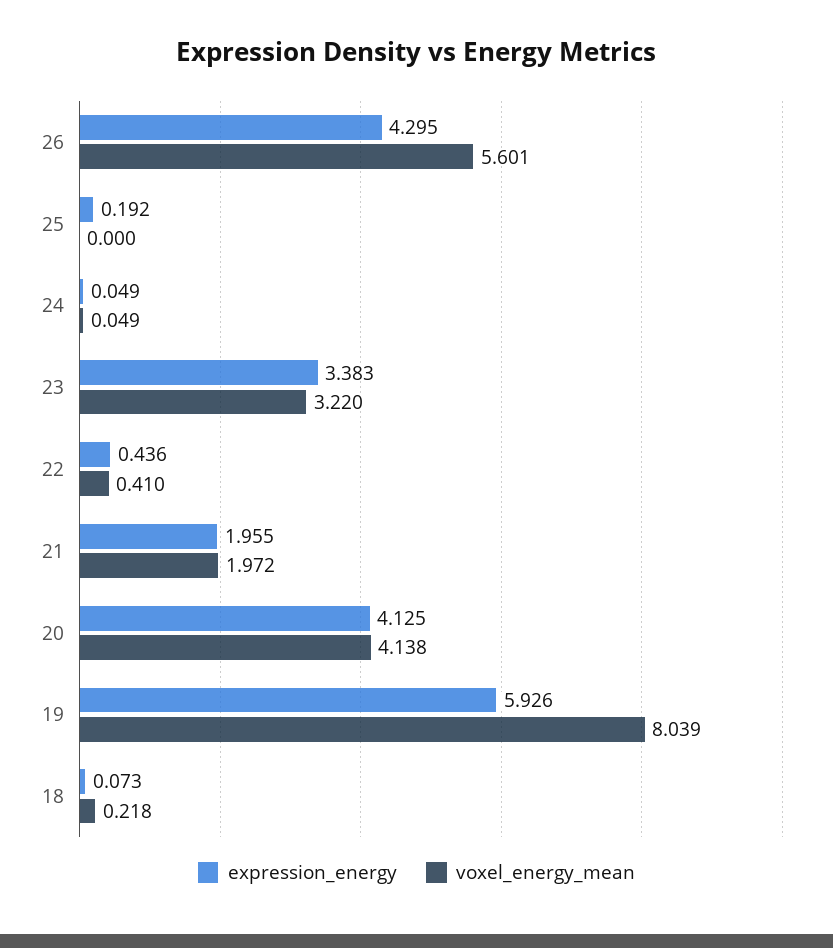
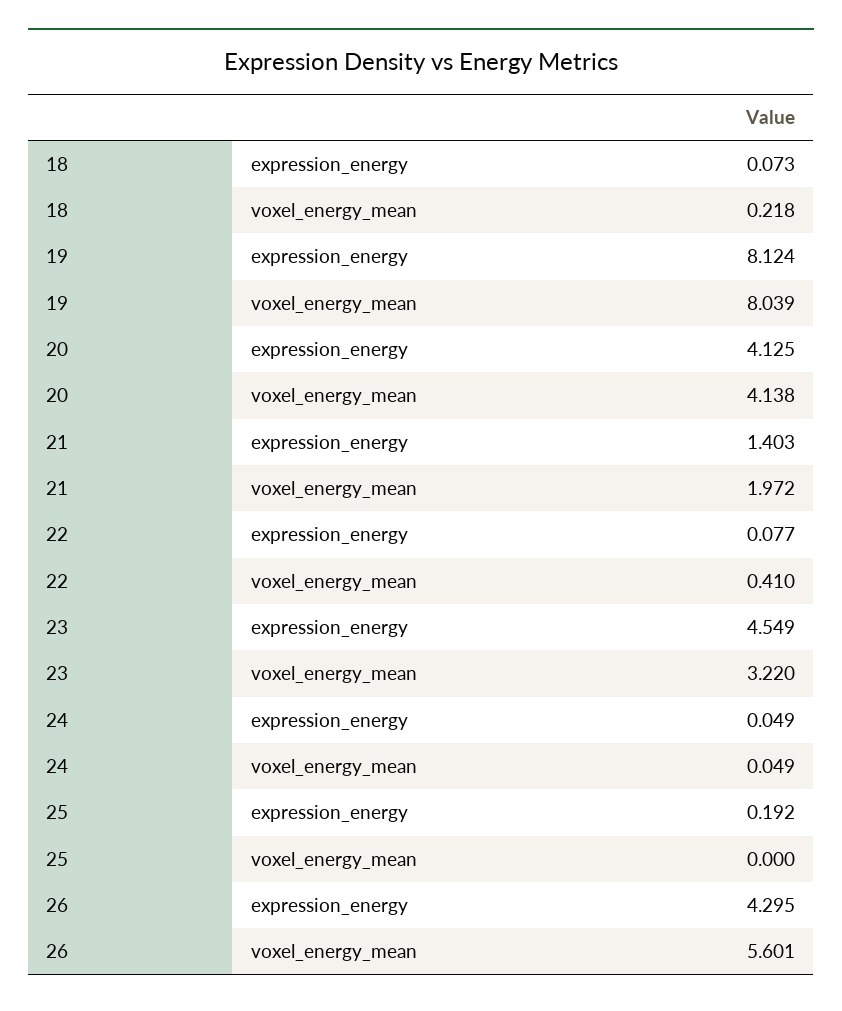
  {
    "expression_energy": {
      "26": 4.295,
      "25": 0.192,
      "24": 0.049,
-     "23": 3.383,
+     "23": 4.549,
-     "22": 0.436,
+     "22": 0.077,
-     "21": 1.955,
+     "21": 1.403,
      "20": 4.125,
-     "19": 5.926,
+     "19": 8.124,
      "18": 0.073
    },
    "voxel_energy_mean": {
      "26": 5.601,
      "25": 0,
      "24": 0.049,
      "23": 3.22,
      "22": 0.41,
      "21": 1.972,
      "20": 4.138,
      "19": 8.039,
      "18": 0.218
    }
  }

